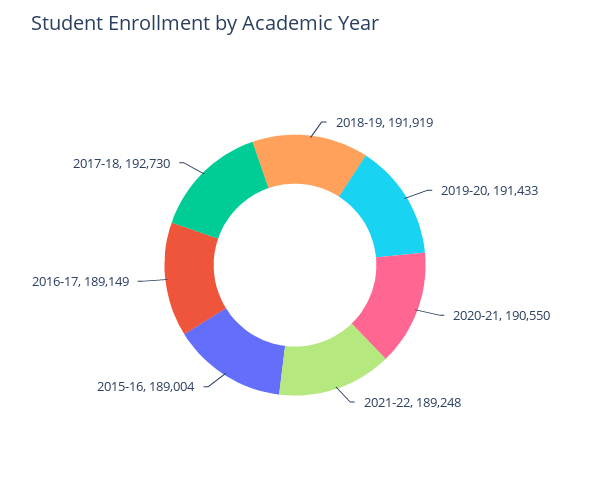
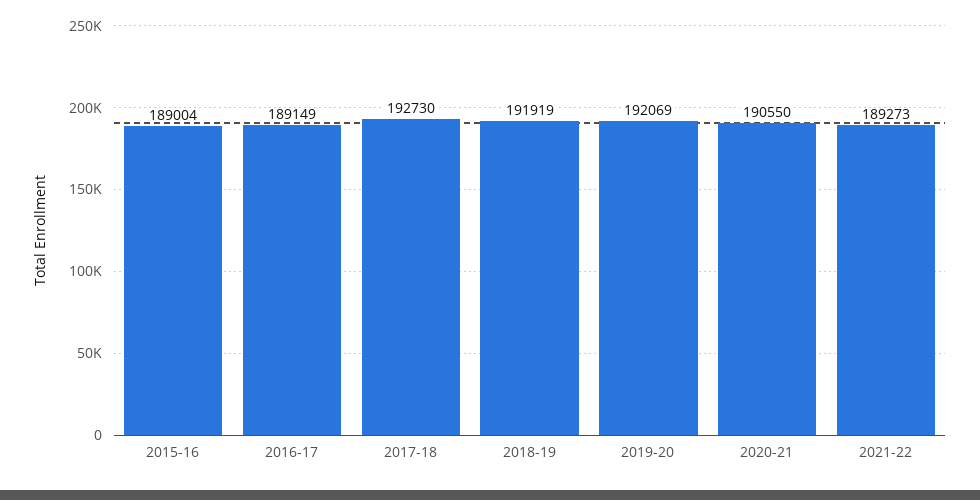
  {
    "2018-19": 191919,
-   "2019-20": 191433,
+   "2019-20": 192069,
    "2020-21": 190550,
-   "2021-22": 189248,
+   "2021-22": 189273,
    "2015-16": 189004,
    "2016-17": 189149,
    "2017-18": 192730
  }

